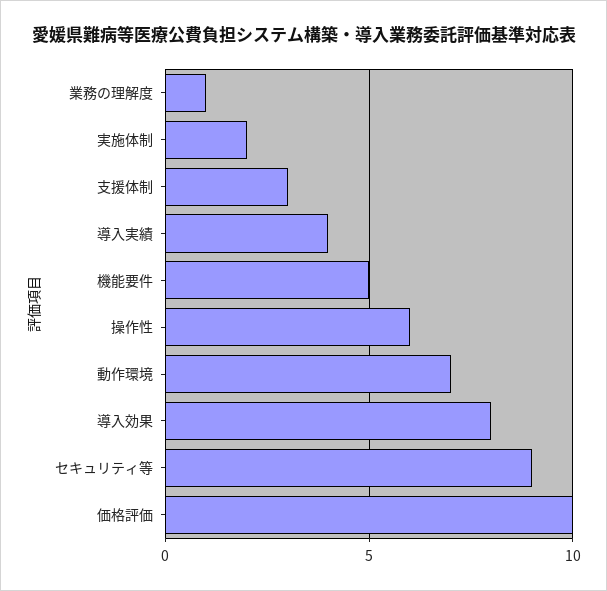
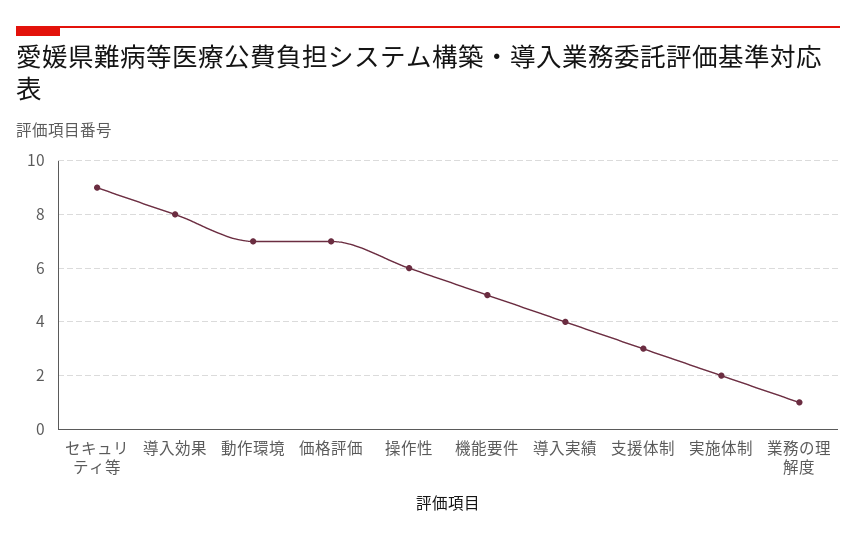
  {
    "業務の理解度": 1,
    "実施体制": 2,
    "支援体制": 3,
    "導入実績": 4,
    "機能要件": 5,
    "操作性": 6,
    "動作環境": 7,
    "導入効果": 8,
    "セキュリティ等": 9,
-   "価格評価": 10
+   "価格評価": 7
  }

